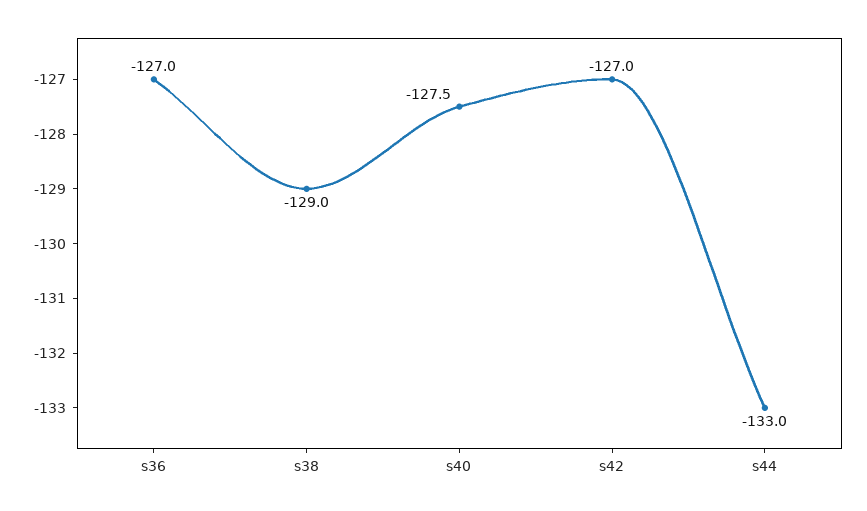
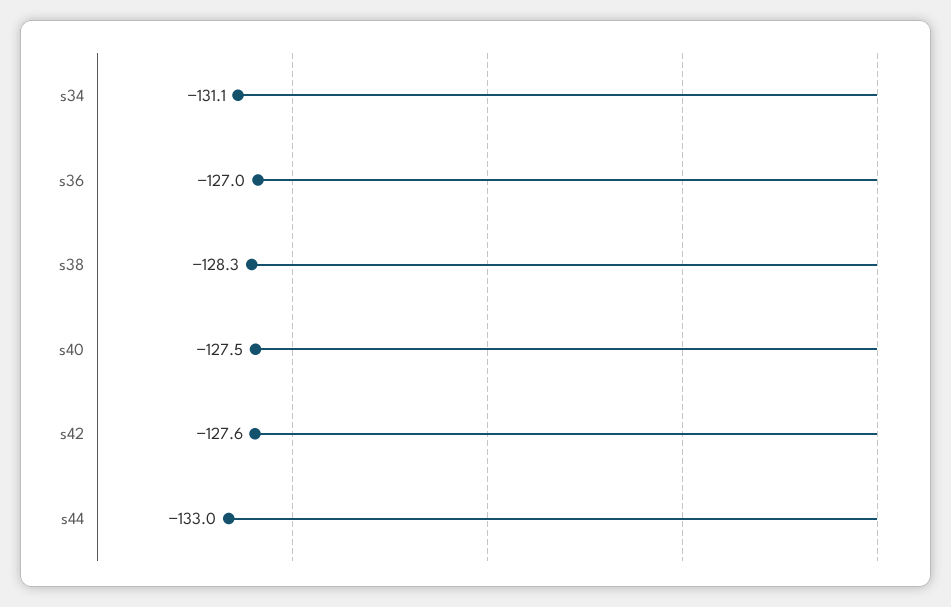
  {
    "s36": -127,
-   "s38": -129,
+   "s38": -128.3,
    "s40": -127.5,
-   "s42": -127,
+   "s42": -127.6,
-   "s44": -133
+   "s44": -133,
+   "s34": -131.1
  }

